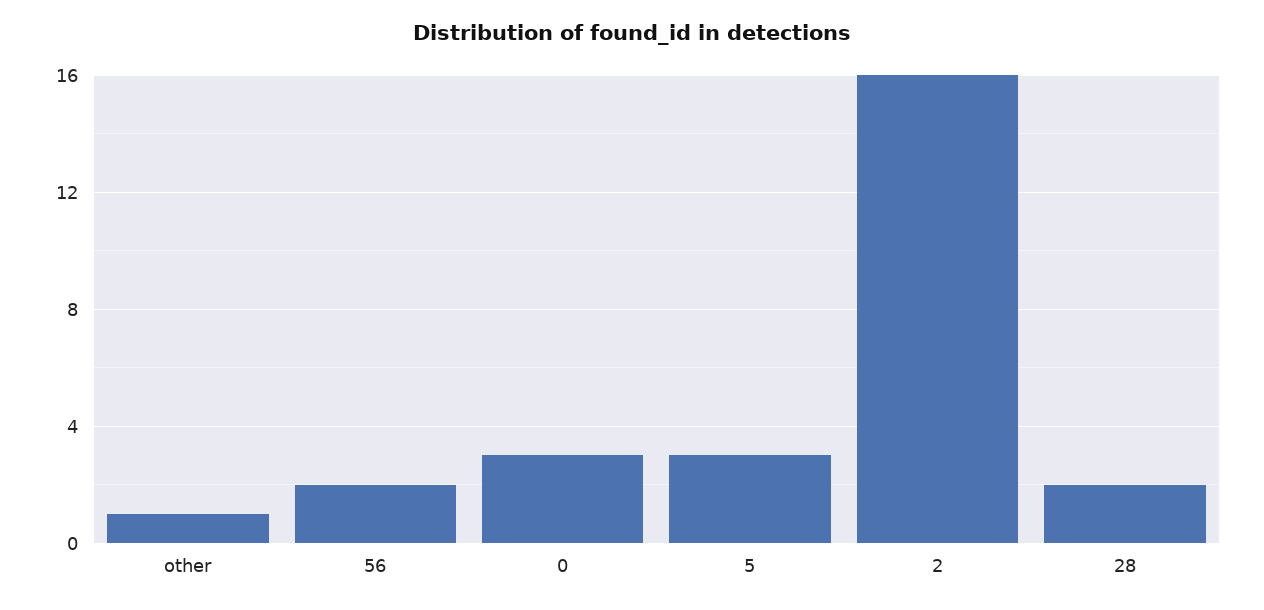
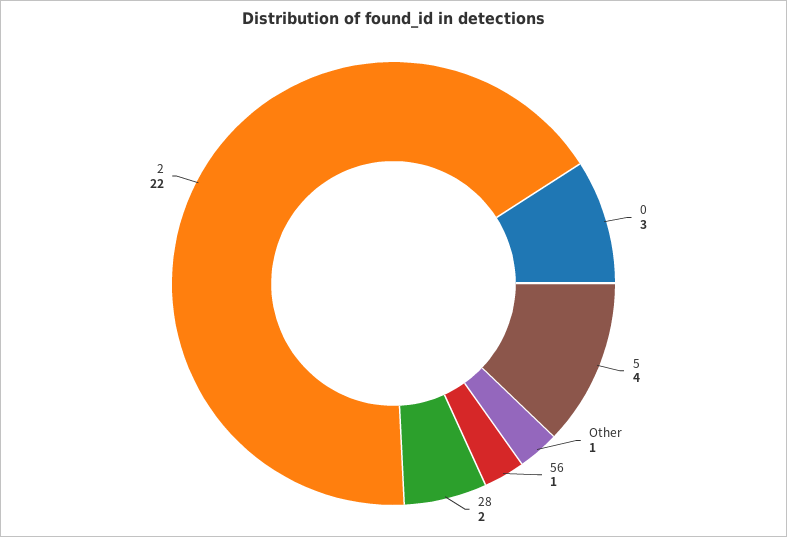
  {
    "other": 1,
-   "56": 2,
+   "56": 1,
    "0": 3,
-   "5": 3,
+   "5": 4,
-   "2": 16,
+   "2": 22,
    "28": 2
  }

